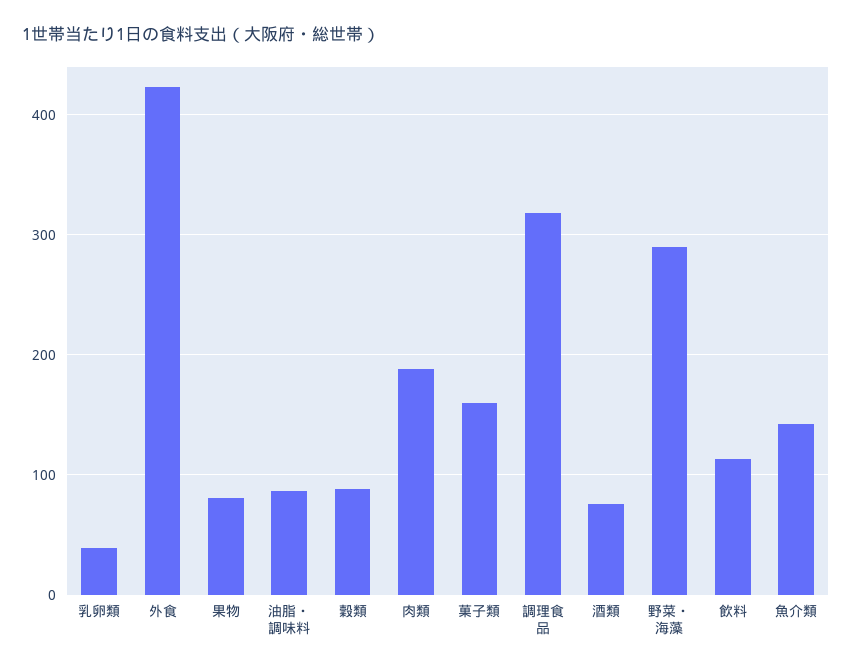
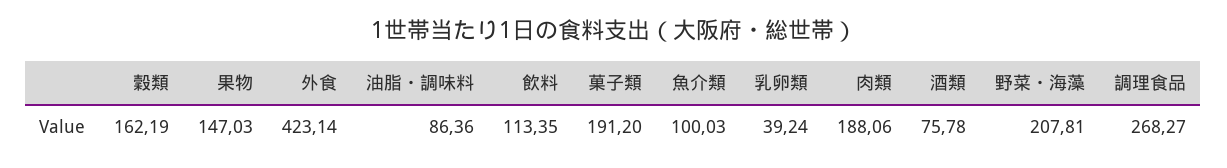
  {
    "乳卵類": 39.24,
    "外食": 423.14,
-   "果物": 80,
+   "果物": 147.03,
    "油脂・調味料": 86.36,
-   "穀類": 90,
+   "穀類": 162.19,
    "肉類": 188.06,
-   "菓子類": 160,
+   "菓子類": 191.2,
-   "調理食品": 320,
+   "調理食品": 268.27,
    "酒類": 75.78,
-   "野菜・海藻": 290,
+   "野菜・海藻": 207.81,
    "飲料": 113.35,
-   "魚介類": 140
+   "魚介類": 100.03
  }

